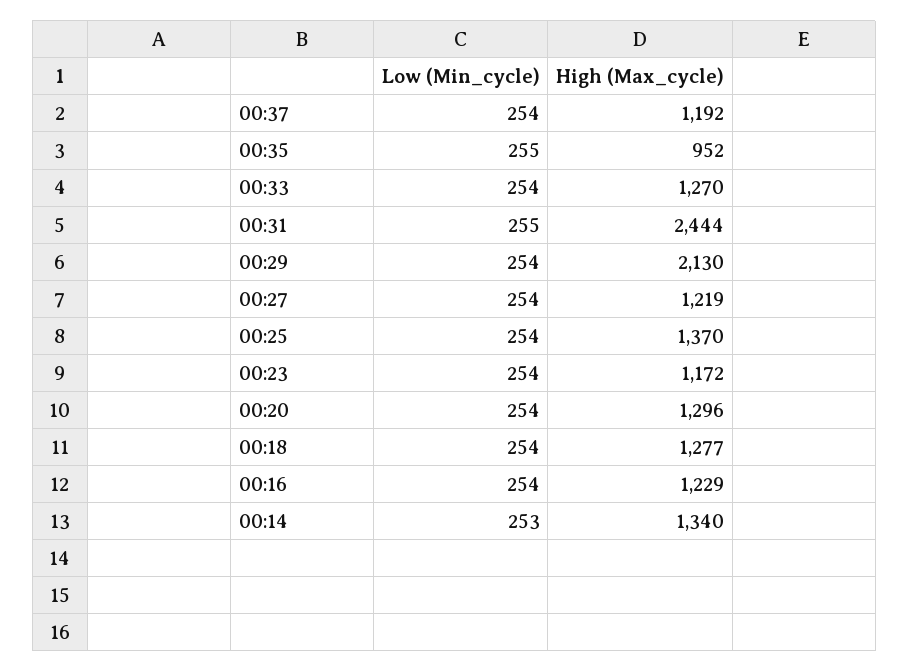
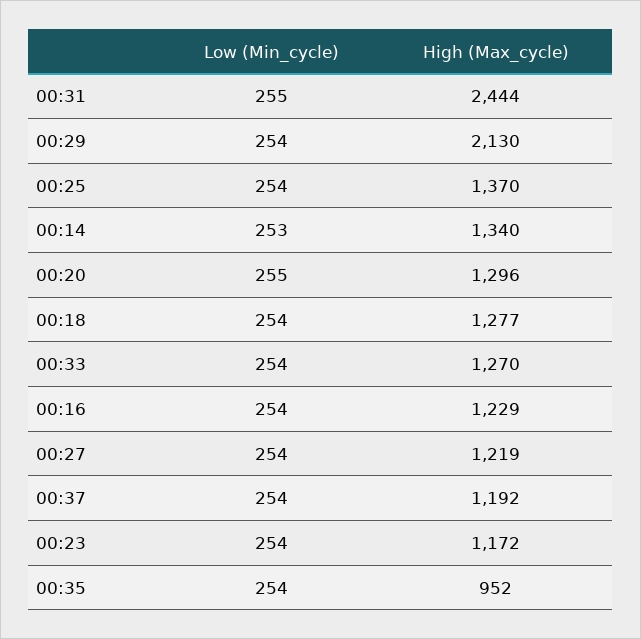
  {
    "Low (Min_cycle)": {
      "00:37": 254,
-     "00:35": 255,
+     "00:35": 254,
      "00:33": 254,
      "00:31": 255,
      "00:29": 254,
      "00:27": 254,
      "00:25": 254,
      "00:23": 254,
-     "00:20": 254,
+     "00:20": 255,
      "00:18": 254,
      "00:16": 254,
      "00:14": 253
    },
    "High (Max_cycle)": {
      "00:37": 1192,
      "00:35": 952,
      "00:33": 1270,
      "00:31": 2444,
      "00:29": 2130,
      "00:27": 1219,
      "00:25": 1370,
      "00:23": 1172,
      "00:20": 1296,
      "00:18": 1277,
      "00:16": 1229,
      "00:14": 1340
    }
  }

